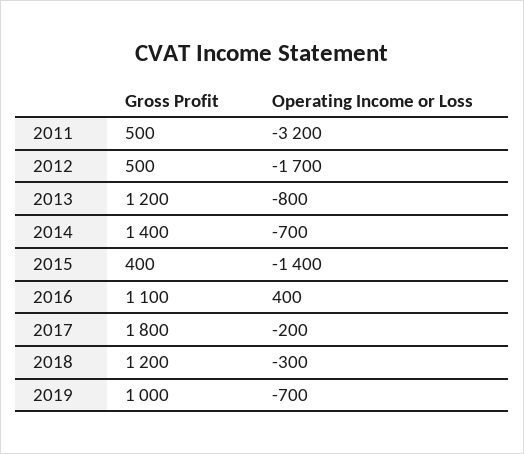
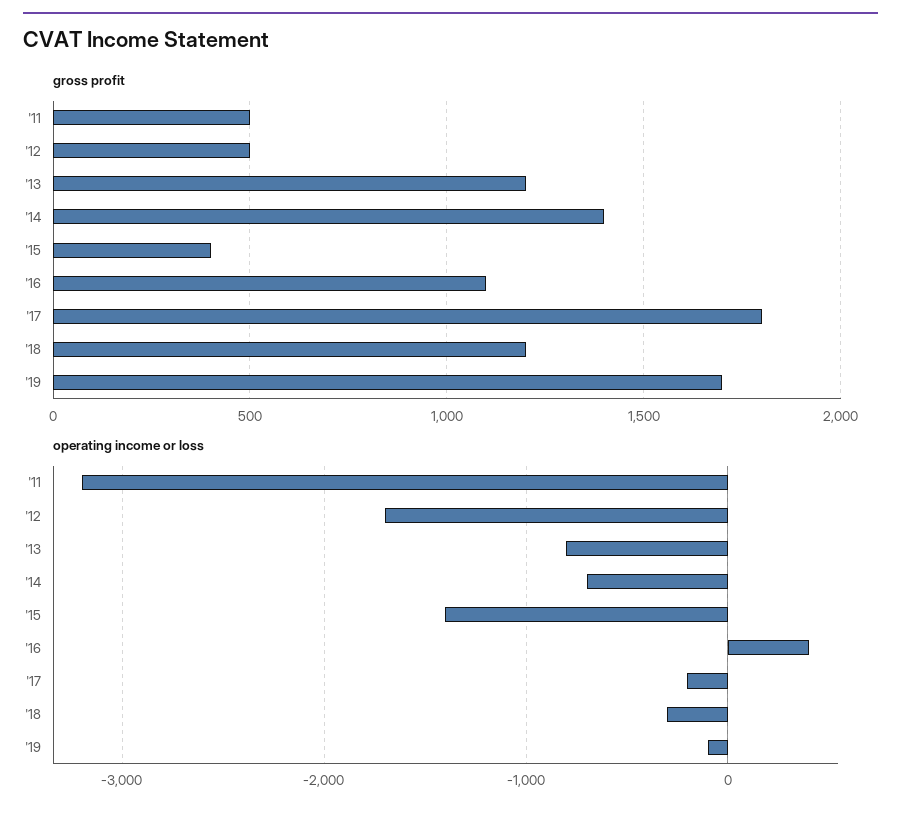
  {
    "Gross Profit": {
      "2011": 500,
      "2012": 500,
      "2013": 1200,
      "2014": 1400,
      "2015": 400,
      "2016": 1100,
      "2017": 1800,
      "2018": 1200,
-     "2019": 1000
+     "2019": 1700
    },
    "Operating Income or Loss": {
      "2011": -3200,
      "2012": -1700,
      "2013": -800,
      "2014": -700,
      "2015": -1400,
      "2016": 400,
      "2017": -200,
      "2018": -300,
-     "2019": -700
+     "2019": -100
    }
  }

